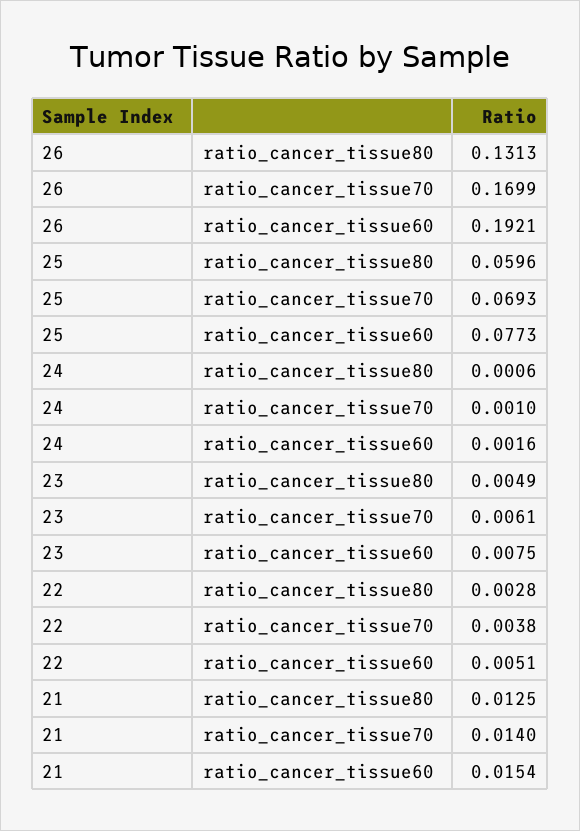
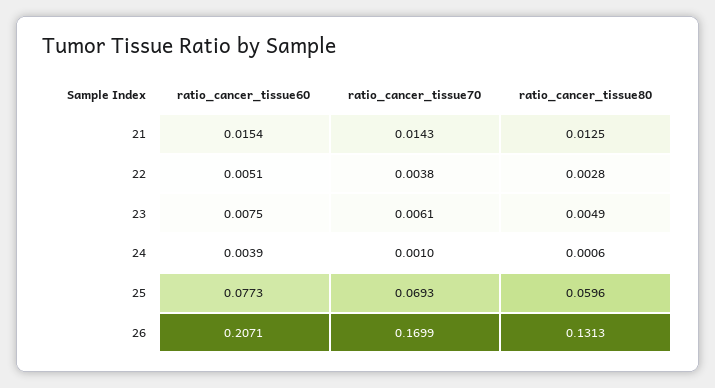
  {
    "26": {
      "ratio_cancer_tissue80": 0.1313,
      "ratio_cancer_tissue70": 0.1699,
-     "ratio_cancer_tissue60": 0.1921
+     "ratio_cancer_tissue60": 0.2071
    },
    "25": {
      "ratio_cancer_tissue80": 0.0596,
      "ratio_cancer_tissue70": 0.0693,
      "ratio_cancer_tissue60": 0.0773
    },
    "24": {
      "ratio_cancer_tissue80": 0.0006,
      "ratio_cancer_tissue70": 0.001,
-     "ratio_cancer_tissue60": 0.0016
+     "ratio_cancer_tissue60": 0.0039
    },
    "23": {
      "ratio_cancer_tissue80": 0.0049,
      "ratio_cancer_tissue70": 0.0061,
      "ratio_cancer_tissue60": 0.0075
    },
    "22": {
      "ratio_cancer_tissue80": 0.0028,
      "ratio_cancer_tissue70": 0.0038,
      "ratio_cancer_tissue60": 0.0051
    },
    "21": {
      "ratio_cancer_tissue80": 0.0125,
-     "ratio_cancer_tissue70": 0.014,
+     "ratio_cancer_tissue70": 0.0143,
      "ratio_cancer_tissue60": 0.0154
    }
  }

